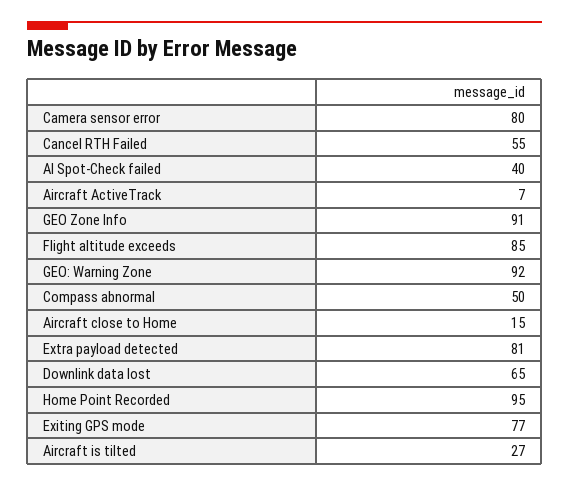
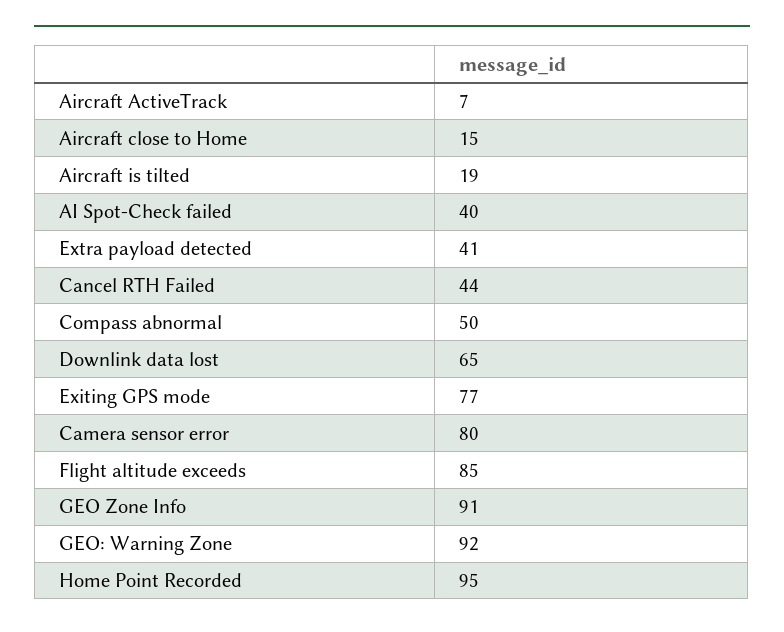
  {
    "Camera sensor error": 80,
-   "Cancel RTH Failed": 55,
+   "Cancel RTH Failed": 44,
    "AI Spot-Check failed": 40,
    "Aircraft ActiveTrack": 7,
    "GEO Zone Info": 91,
    "Flight altitude exceeds": 85,
    "GEO: Warning Zone": 92,
    "Compass abnormal": 50,
    "Aircraft close to Home": 15,
-   "Extra payload detected": 81,
+   "Extra payload detected": 41,
    "Downlink data lost": 65,
    "Home Point Recorded": 95,
    "Exiting GPS mode": 77,
-   "Aircraft is tilted": 27
+   "Aircraft is tilted": 19
  }

